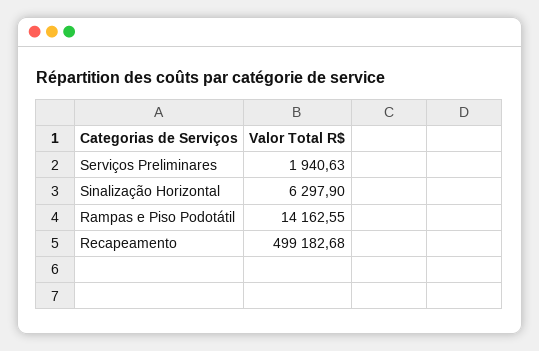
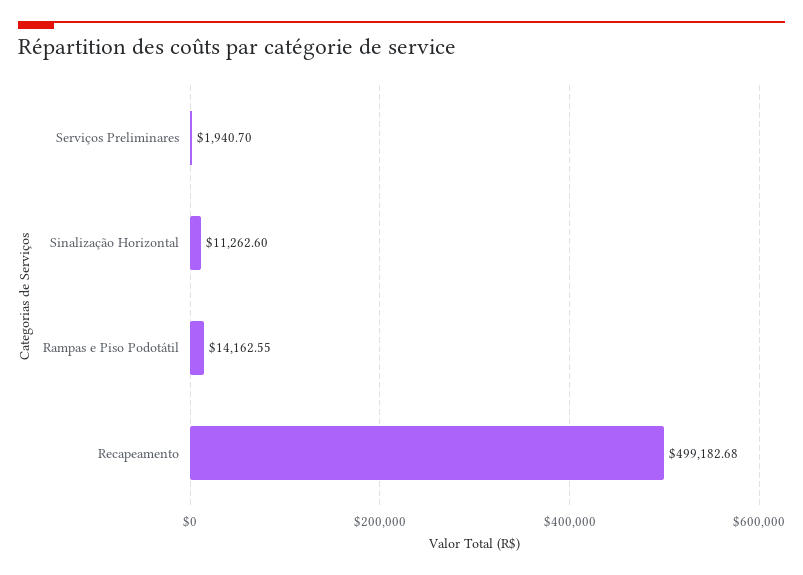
  {
-   "Serviços Preliminares": 1940.63,
+   "Serviços Preliminares": 1940.7,
-   "Sinalização Horizontal": 6297.9,
+   "Sinalização Horizontal": 11262.6,
    "Rampas e Piso Podotátil": 14162.55,
    "Recapeamento": 499182.68
  }

